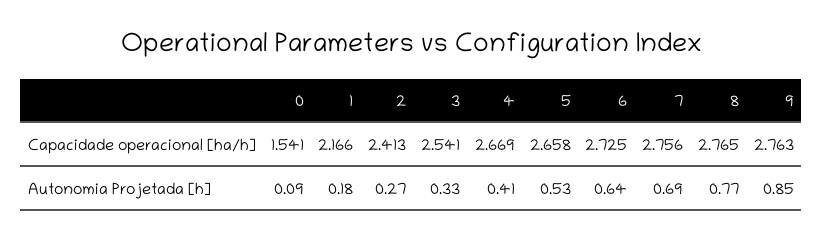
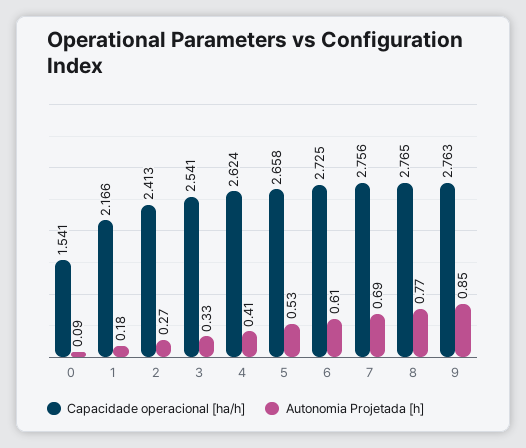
  {
    "Capacidade operacional [ha/h]": {
      "0": 1.541,
      "1": 2.166,
      "2": 2.413,
      "3": 2.541,
-     "4": 2.669,
+     "4": 2.624,
      "5": 2.658,
      "6": 2.725,
      "7": 2.756,
      "8": 2.765,
      "9": 2.763
    },
    "Autonomia Projetada [h]": {
      "0": 0.09,
      "1": 0.18,
      "2": 0.27,
      "3": 0.33,
      "4": 0.41,
      "5": 0.53,
-     "6": 0.64,
+     "6": 0.61,
      "7": 0.69,
      "8": 0.77,
      "9": 0.85
    }
  }

